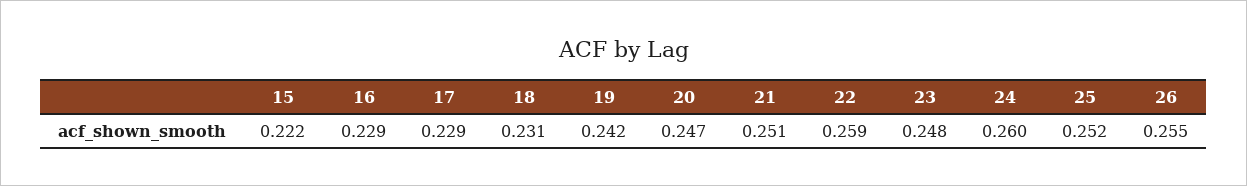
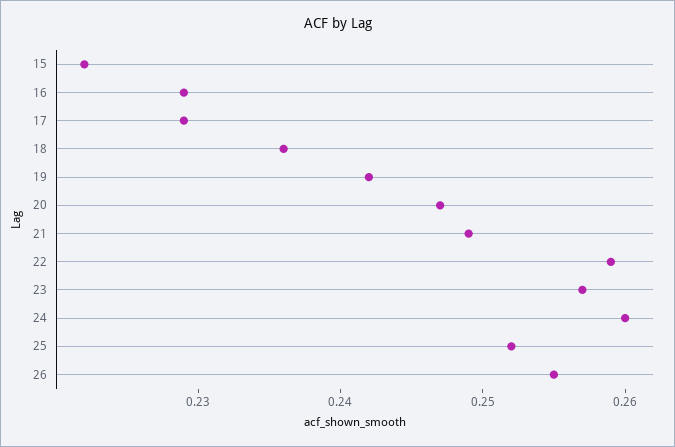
  {
    "15": 0.222,
    "16": 0.229,
    "17": 0.229,
-   "18": 0.231,
+   "18": 0.236,
    "19": 0.242,
    "20": 0.247,
-   "21": 0.251,
+   "21": 0.249,
    "22": 0.259,
-   "23": 0.248,
+   "23": 0.257,
    "24": 0.26,
    "25": 0.252,
    "26": 0.255
  }

